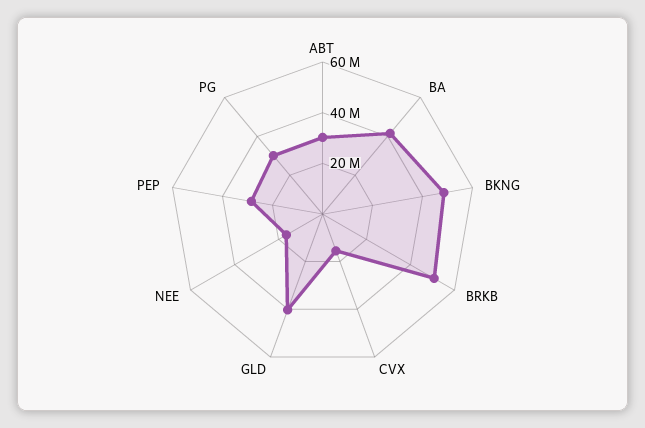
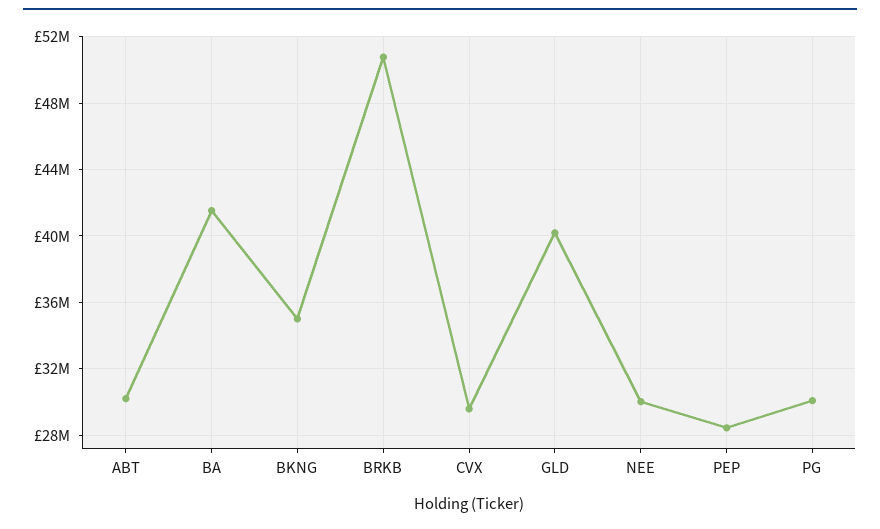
  {
    "ABT": 30000000,
    "BA": 41500000,
-   "BKNG": 50000000,
+   "BKNG": 35000000,
    "BRKB": 51000000,
-   "CVX": 15000000,
+   "CVX": 29500000,
    "GLD": 40000000,
-   "NEE": 15000000,
+   "NEE": 30000000,
    "PEP": 28500000,
    "PG": 30000000
  }

